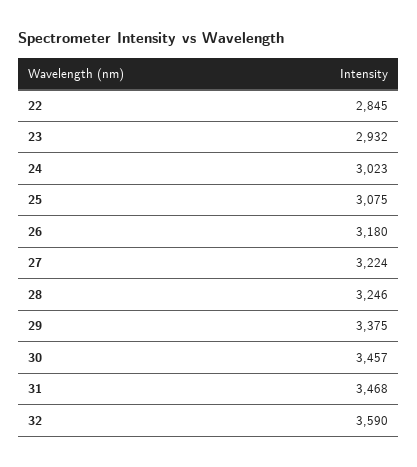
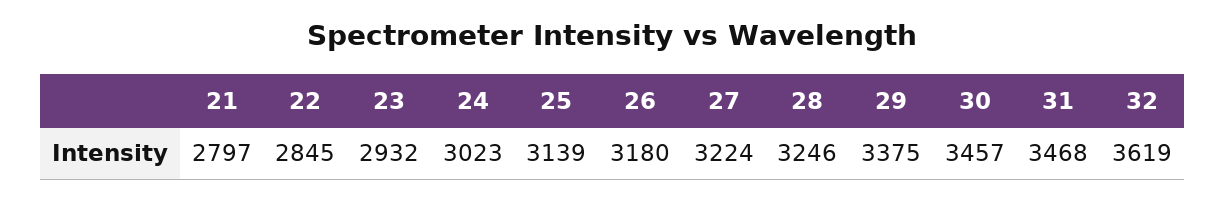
  {
    "22": 2845,
    "23": 2932,
    "24": 3023,
-   "25": 3075,
+   "25": 3139,
    "26": 3180,
    "27": 3224,
    "28": 3246,
    "29": 3375,
    "30": 3457,
    "31": 3468,
-   "32": 3590
+   "32": 3619,
+   "21": 2797
  }

